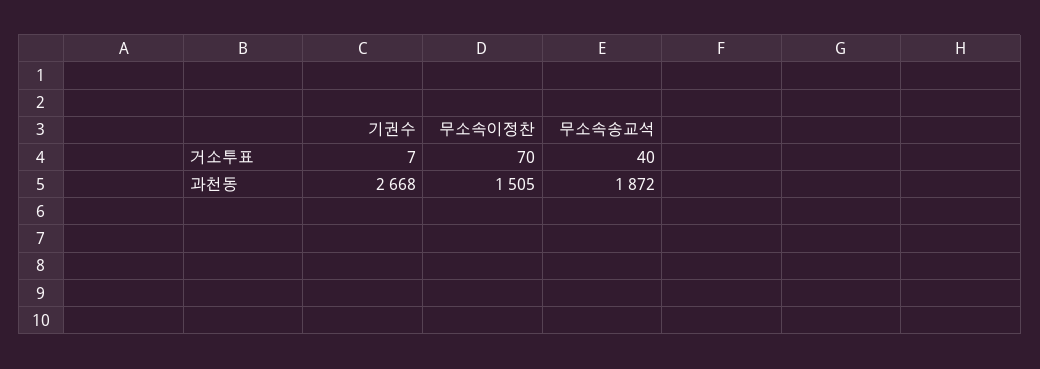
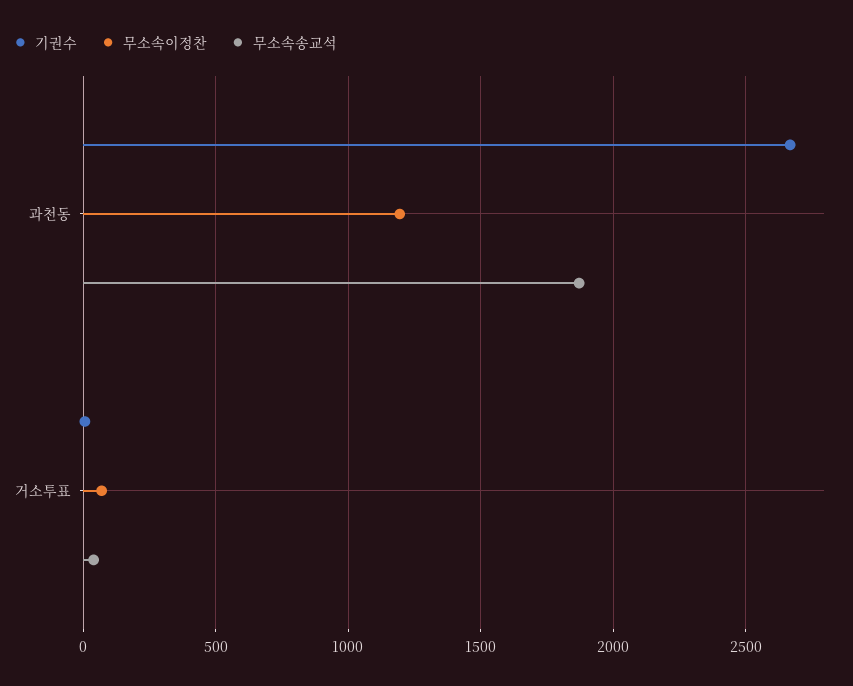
  {
    "기권수": {
      "거소투표": 7,
      "과천동": 2668
    },
    "무소속이정찬": {
      "거소투표": 70,
-     "과천동": 1505
+     "과천동": 1200
    },
    "무소속송교석": {
      "거소투표": 40,
      "과천동": 1872
    }
  }

